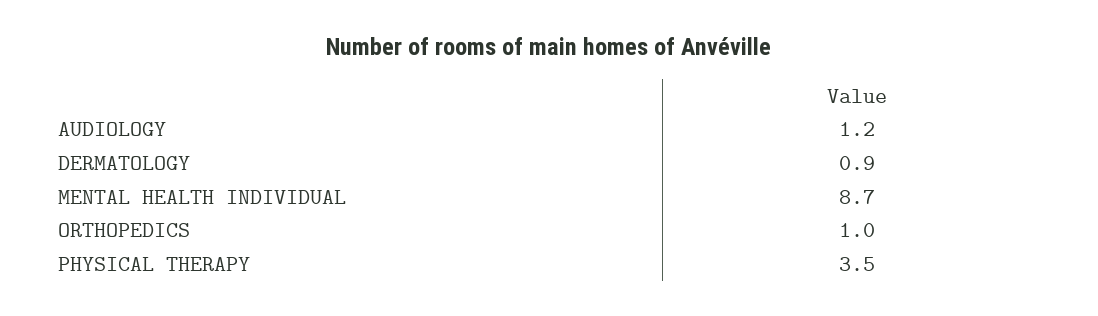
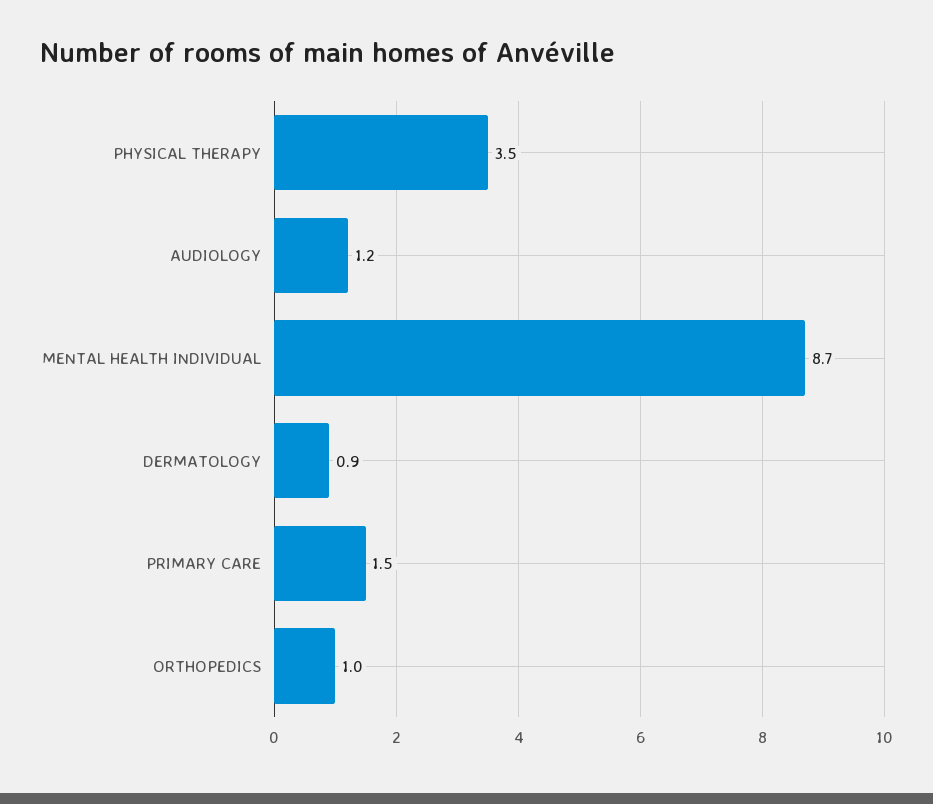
  {
    "AUDIOLOGY": 1.2,
    "DERMATOLOGY": 0.9,
    "MENTAL HEALTH INDIVIDUAL": 8.7,
    "ORTHOPEDICS": 1,
-   "PHYSICAL THERAPY": 3.5
+   "PHYSICAL THERAPY": 3.5,
+   "PRIMARY CARE": 1.5
  }

